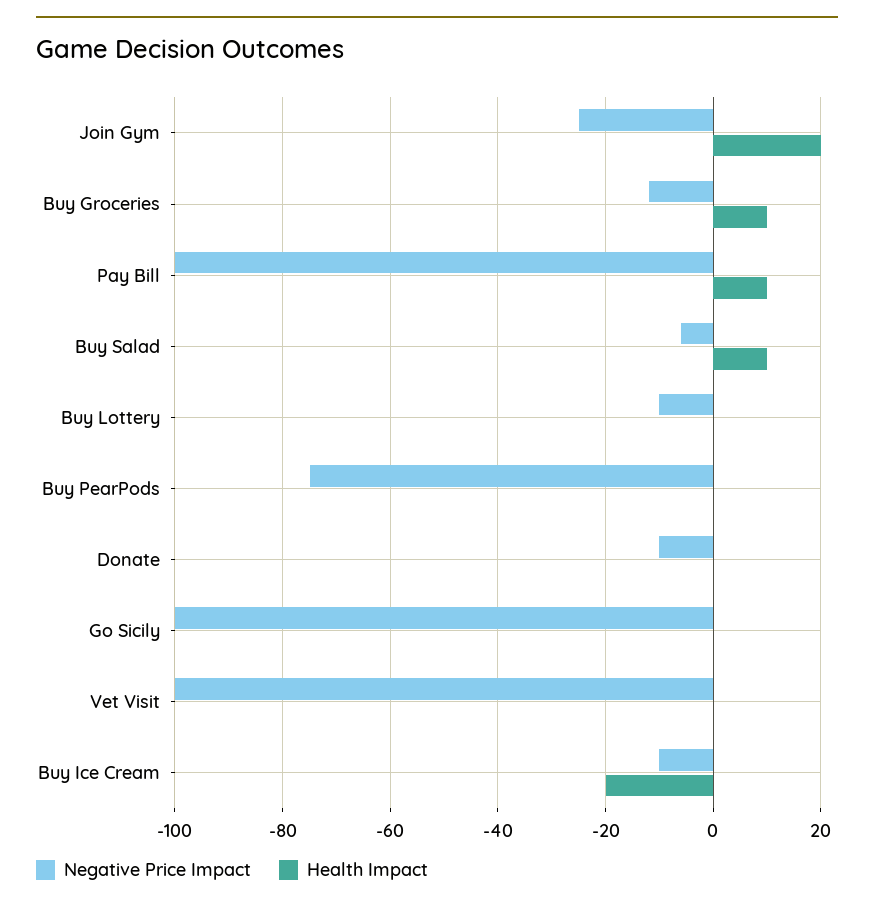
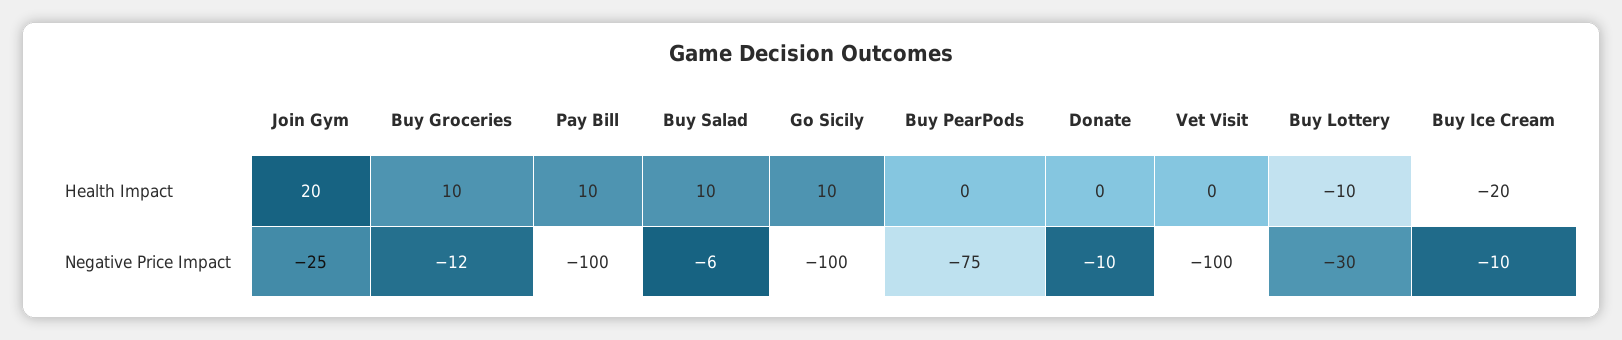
  {
    "Negative Price Impact": {
      "Join Gym": -25,
      "Buy Groceries": -12,
      "Pay Bill": -100,
      "Buy Salad": -6,
-     "Buy Lottery": -10,
+     "Buy Lottery": -30,
      "Buy PearPods": -75,
      "Donate": -10,
      "Go Sicily": -100,
      "Vet Visit": -100,
      "Buy Ice Cream": -10
    },
    "Health Impact": {
      "Join Gym": 20,
      "Buy Groceries": 10,
      "Pay Bill": 10,
      "Buy Salad": 10,
-     "Buy Lottery": 0,
+     "Buy Lottery": -10,
      "Buy PearPods": 0,
      "Donate": 0,
-     "Go Sicily": 0,
+     "Go Sicily": 10,
      "Vet Visit": 0,
      "Buy Ice Cream": -20
    }
  }

